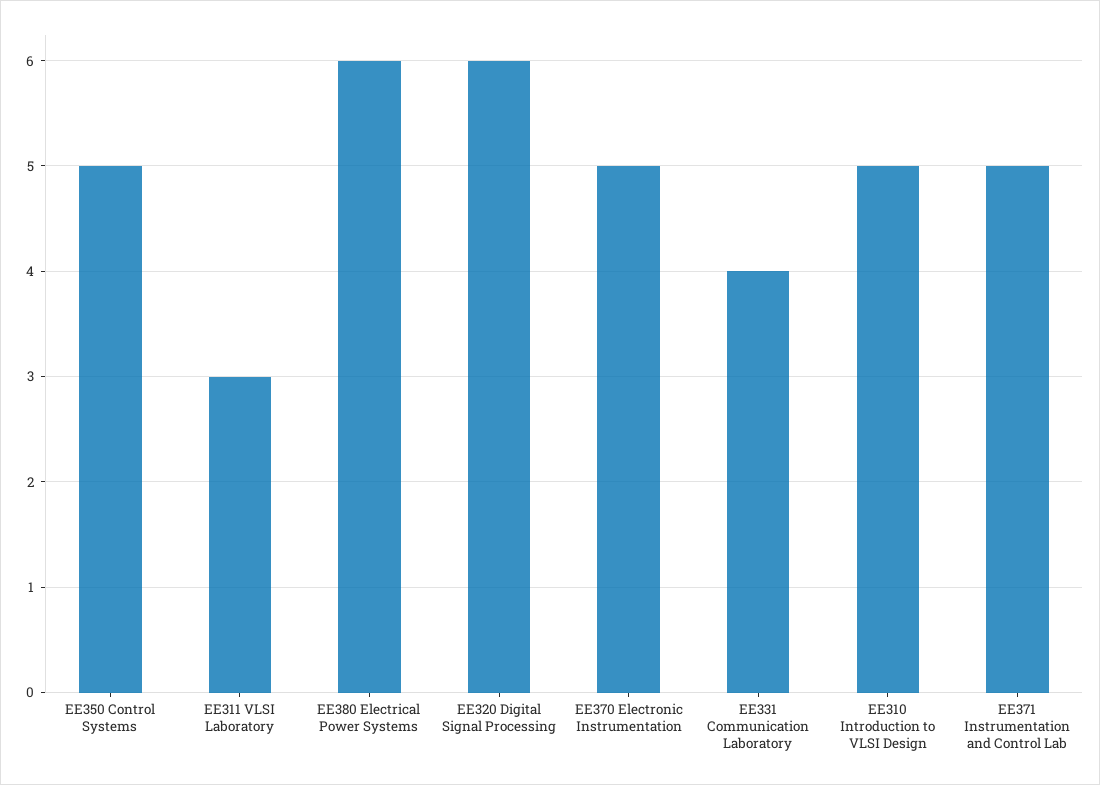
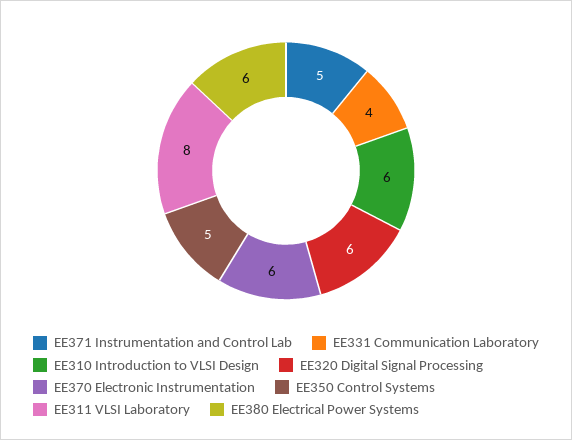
  {
    "EE350 Control Systems": 5,
-   "EE311 VLSI Laboratory": 3,
+   "EE311 VLSI Laboratory": 8,
    "EE380 Electrical Power Systems": 6,
    "EE320 Digital Signal Processing": 6,
-   "EE370 Electronic Instrumentation": 5,
+   "EE370 Electronic Instrumentation": 6,
    "EE331 Communication Laboratory": 4,
-   "EE310 Introduction to VLSI Design": 5,
+   "EE310 Introduction to VLSI Design": 6,
    "EE371 Instrumentation and Control Lab": 5
  }

